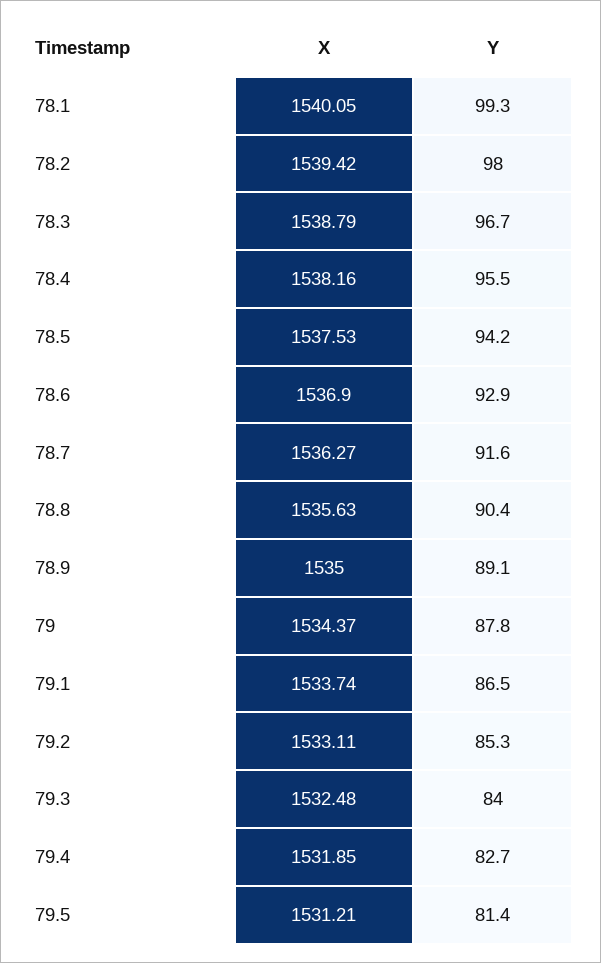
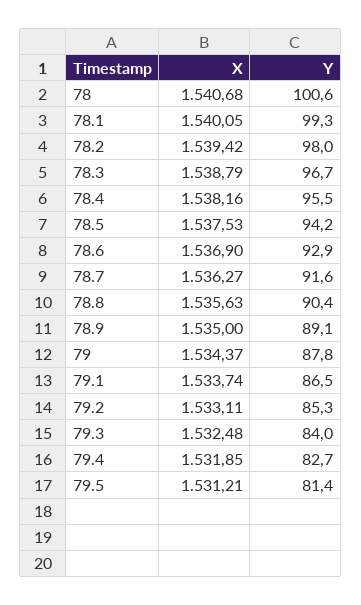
  {
    "X": {
      "78.1": 1540.05,
      "78.2": 1539.42,
      "78.3": 1538.79,
      "78.4": 1538.16,
      "78.5": 1537.53,
      "78.6": 1536.9,
      "78.7": 1536.27,
      "78.8": 1535.63,
      "78.9": 1535,
      "79": 1534.37,
      "79.1": 1533.74,
      "79.2": 1533.11,
      "79.3": 1532.48,
      "79.4": 1531.85,
-     "79.5": 1531.21
+     "79.5": 1531.21,
+     "78": 1540.68
    },
    "Y": {
      "78.1": 99.3,
      "78.2": 98,
      "78.3": 96.7,
      "78.4": 95.5,
      "78.5": 94.2,
      "78.6": 92.9,
      "78.7": 91.6,
      "78.8": 90.4,
      "78.9": 89.1,
      "79": 87.8,
      "79.1": 86.5,
      "79.2": 85.3,
      "79.3": 84,
      "79.4": 82.7,
-     "79.5": 81.4
+     "79.5": 81.4,
+     "78": 100.6
    }
  }

